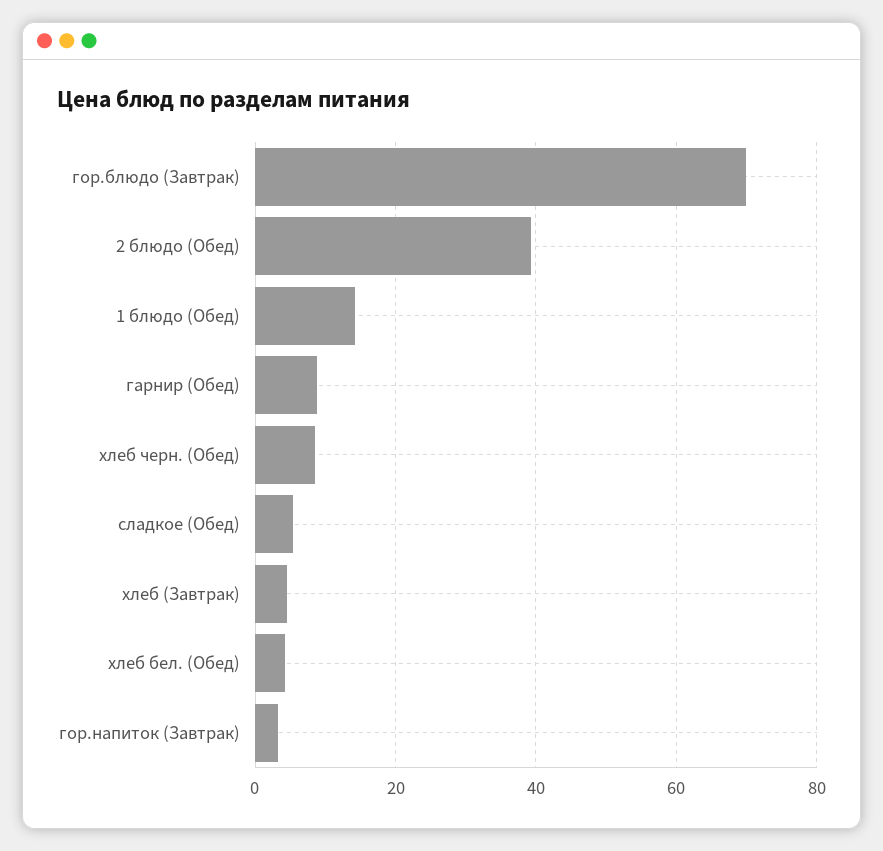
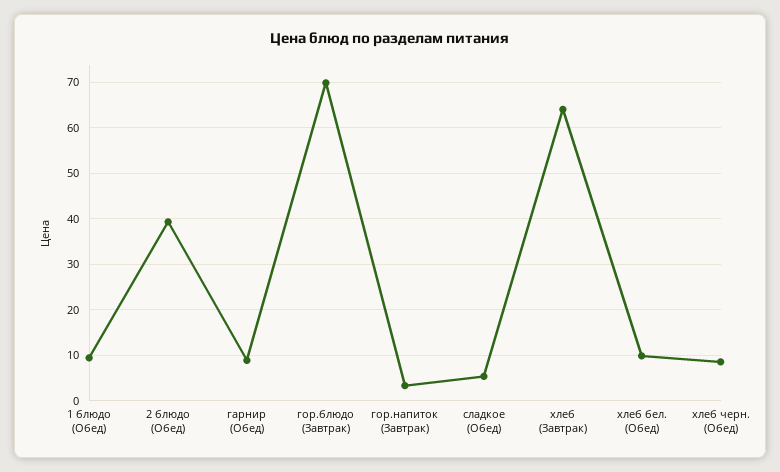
  {
    "гор.блюдо (Завтрак)": 70,
    "2 блюдо (Обед)": 40,
-   "1 блюдо (Обед)": 14,
+   "1 блюдо (Обед)": 10,
    "гарнир (Обед)": 8,
    "хлеб черн. (Обед)": 8,
    "сладкое (Обед)": 6,
-   "хлеб (Завтрак)": 4,
+   "хлеб (Завтрак)": 64,
-   "хлеб бел. (Обед)": 4,
+   "хлеб бел. (Обед)": 10,
    "гор.напиток (Завтрак)": 4
  }

